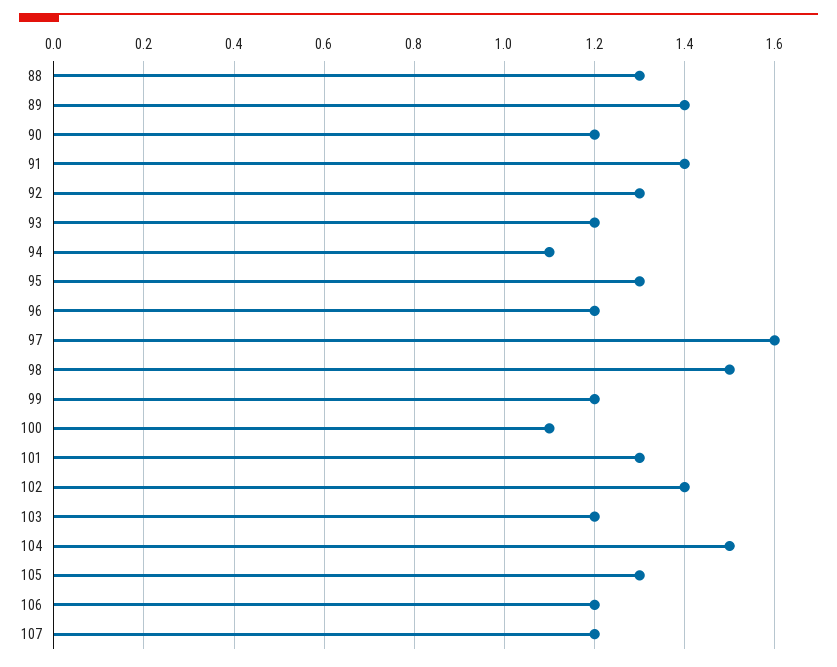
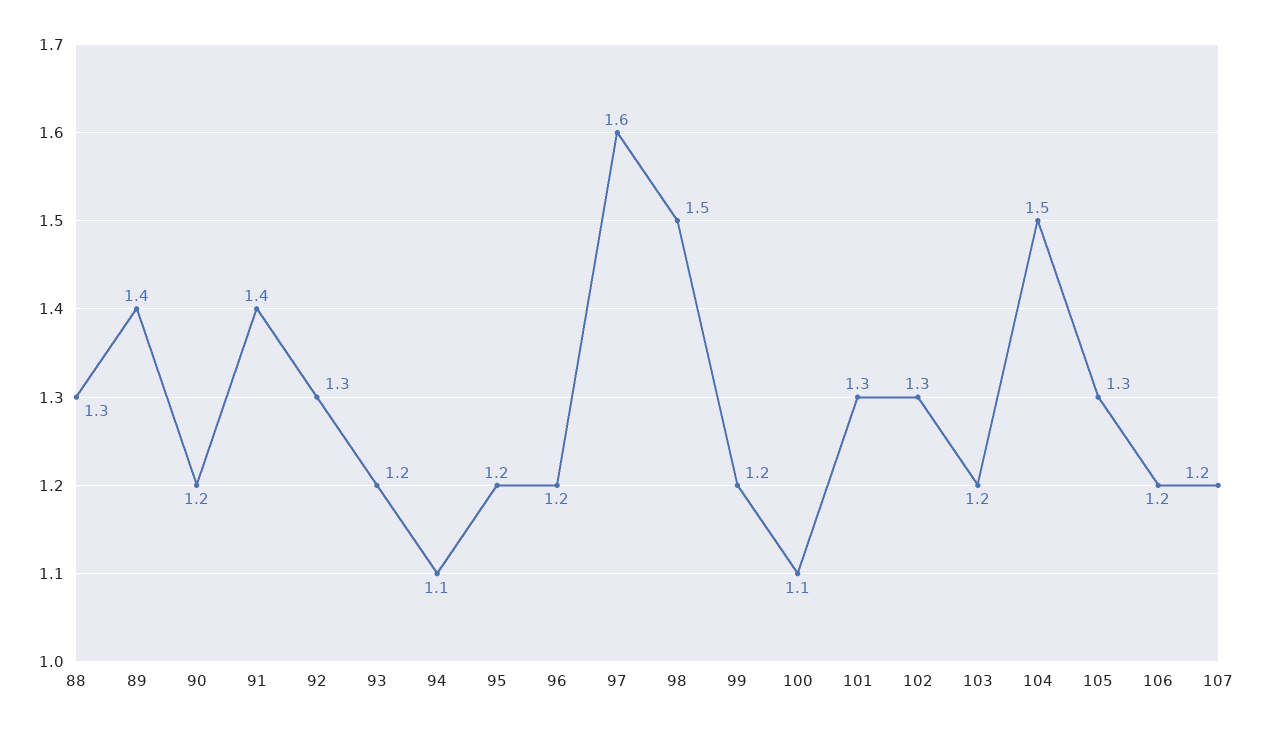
  {
    "88": 1.3,
    "89": 1.4,
    "90": 1.2,
    "91": 1.4,
    "92": 1.3,
    "93": 1.2,
    "94": 1.1,
-   "95": 1.3,
+   "95": 1.2,
    "96": 1.2,
    "97": 1.6,
    "98": 1.5,
    "99": 1.2,
    "100": 1.1,
    "101": 1.3,
-   "102": 1.4,
+   "102": 1.3,
    "103": 1.2,
    "104": 1.5,
    "105": 1.3,
    "106": 1.2,
    "107": 1.2
  }

